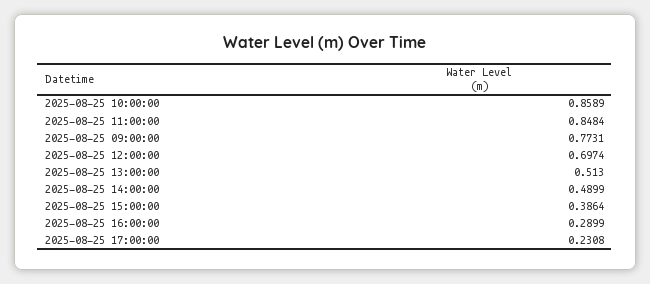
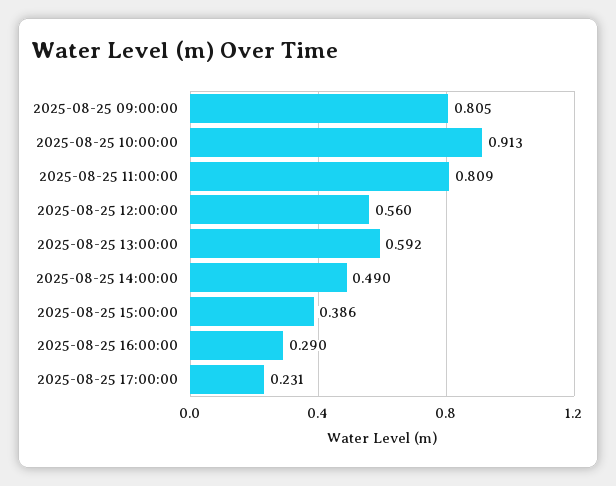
  {
-   "2025-08-25 10:00:00": 0.8589,
+   "2025-08-25 10:00:00": 0.913,
-   "2025-08-25 11:00:00": 0.8484,
+   "2025-08-25 11:00:00": 0.809,
-   "2025-08-25 09:00:00": 0.7731,
+   "2025-08-25 09:00:00": 0.805,
-   "2025-08-25 12:00:00": 0.6974,
+   "2025-08-25 12:00:00": 0.56,
-   "2025-08-25 13:00:00": 0.513,
+   "2025-08-25 13:00:00": 0.592,
    "2025-08-25 14:00:00": 0.4899,
    "2025-08-25 15:00:00": 0.3864,
    "2025-08-25 16:00:00": 0.2899,
    "2025-08-25 17:00:00": 0.2308
  }

